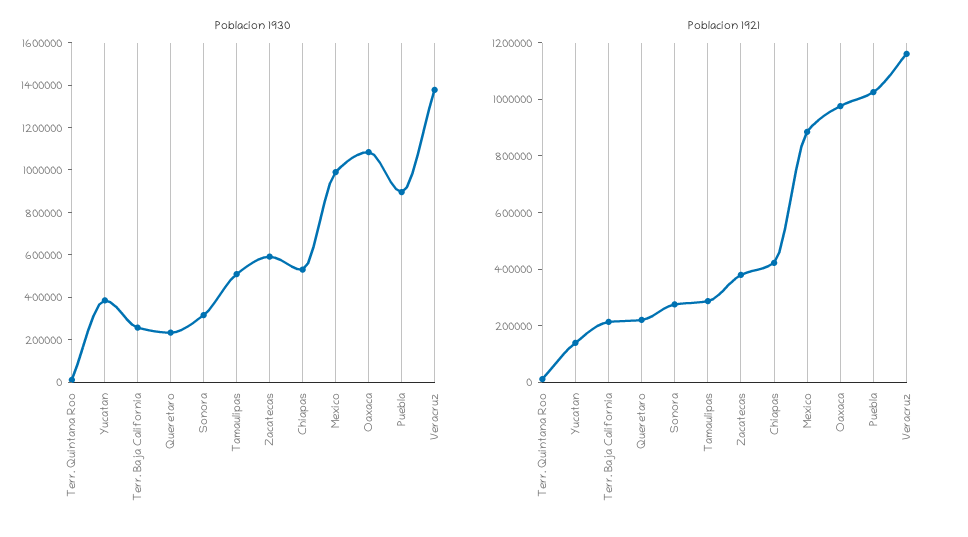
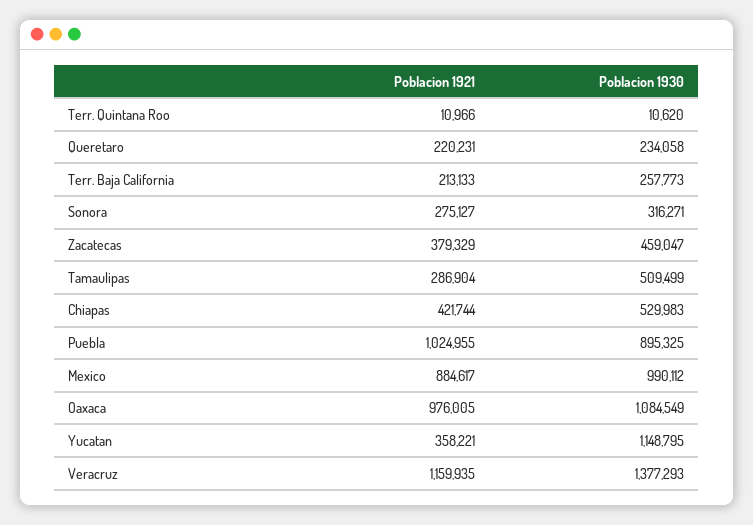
  {
    "Poblacion 1930": {
      "Terr. Quintana Roo": 10620,
-     "Yucatan": 400000,
+     "Yucatan": 1148795,
      "Terr. Baja California": 257773,
      "Queretaro": 234058,
      "Sonora": 316271,
      "Tamaulipas": 509499,
-     "Zacatecas": 600000,
+     "Zacatecas": 459047,
      "Chiapas": 529983,
      "Mexico": 990112,
      "Oaxaca": 1084549,
      "Puebla": 895325,
      "Veracruz": 1377293
    },
    "Poblacion 1921": {
      "Terr. Quintana Roo": 10966,
-     "Yucatan": 150000,
+     "Yucatan": 358221,
      "Terr. Baja California": 213133,
      "Queretaro": 220231,
      "Sonora": 275127,
      "Tamaulipas": 286904,
      "Zacatecas": 379329,
      "Chiapas": 421744,
      "Mexico": 884617,
      "Oaxaca": 976005,
      "Puebla": 1024955,
      "Veracruz": 1159935
    }
  }

